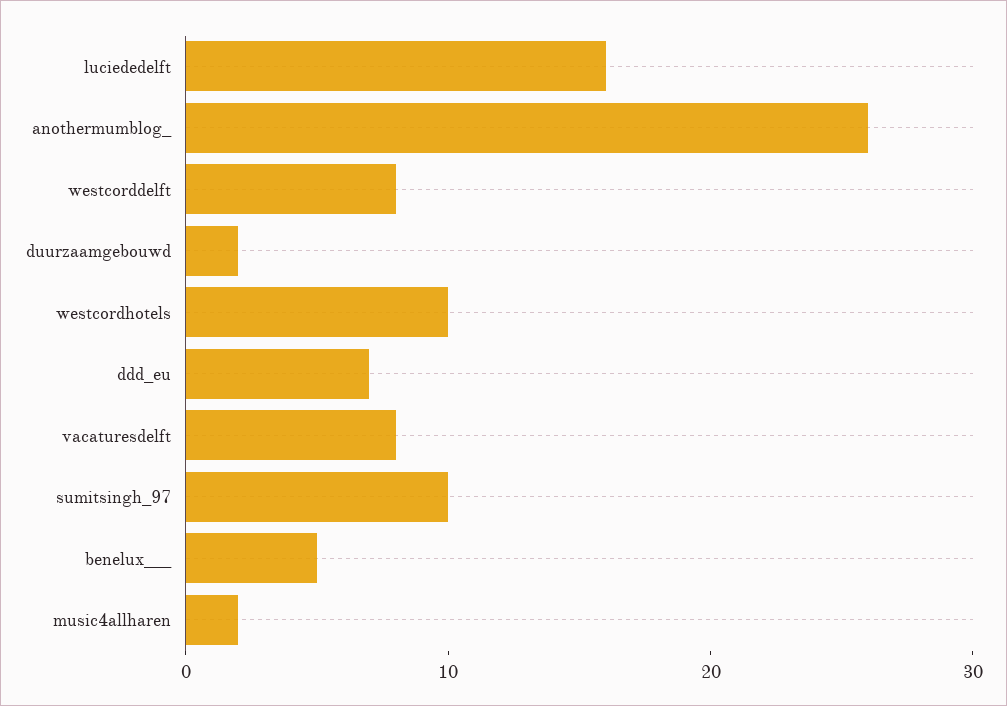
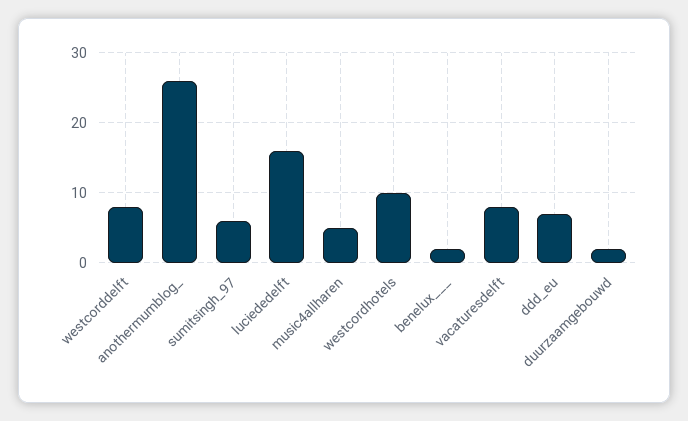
  {
    "luciededelft": 16,
    "anothermumblog_": 26,
    "westcorddelft": 8,
    "duurzaamgebouwd": 2,
    "westcordhotels": 10,
    "ddd_eu": 7,
    "vacaturesdelft": 8,
-   "sumitsingh_97": 10,
+   "sumitsingh_97": 6,
-   "benelux___": 5,
+   "benelux___": 2,
-   "music4allharen": 2
+   "music4allharen": 5
  }

